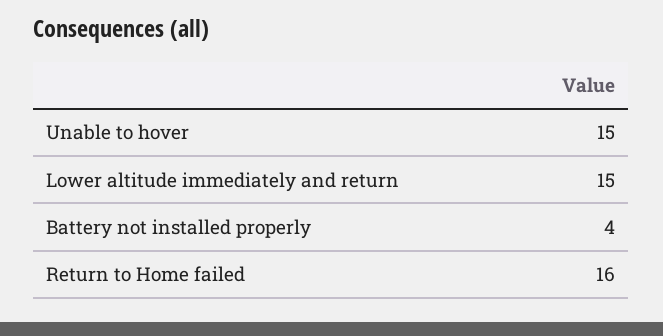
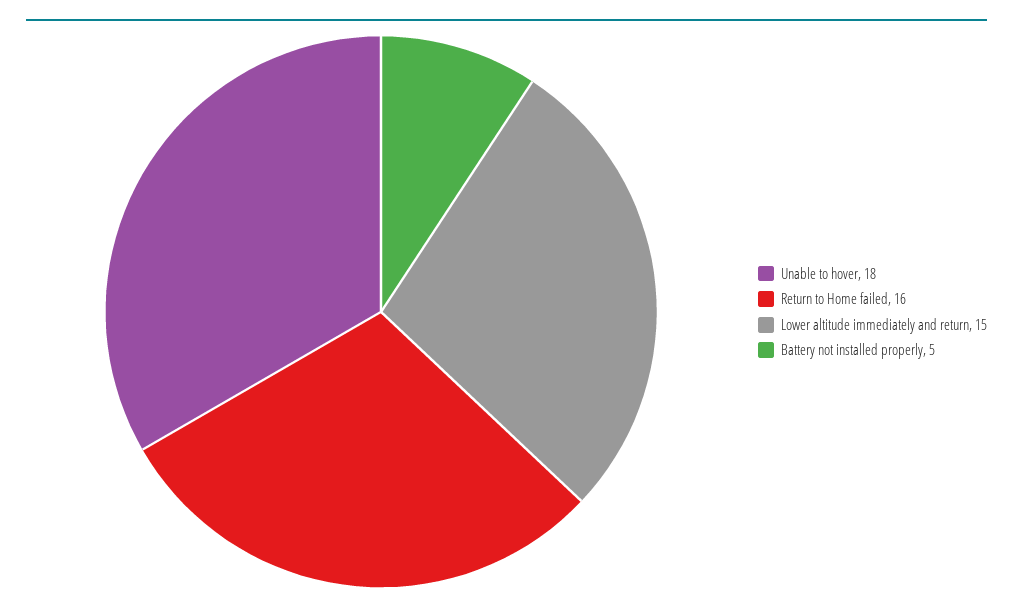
  {
-   "Unable to hover": 15,
+   "Unable to hover": 18,
    "Lower altitude immediately and return": 15,
-   "Battery not installed properly": 4,
+   "Battery not installed properly": 5,
    "Return to Home failed": 16
  }

